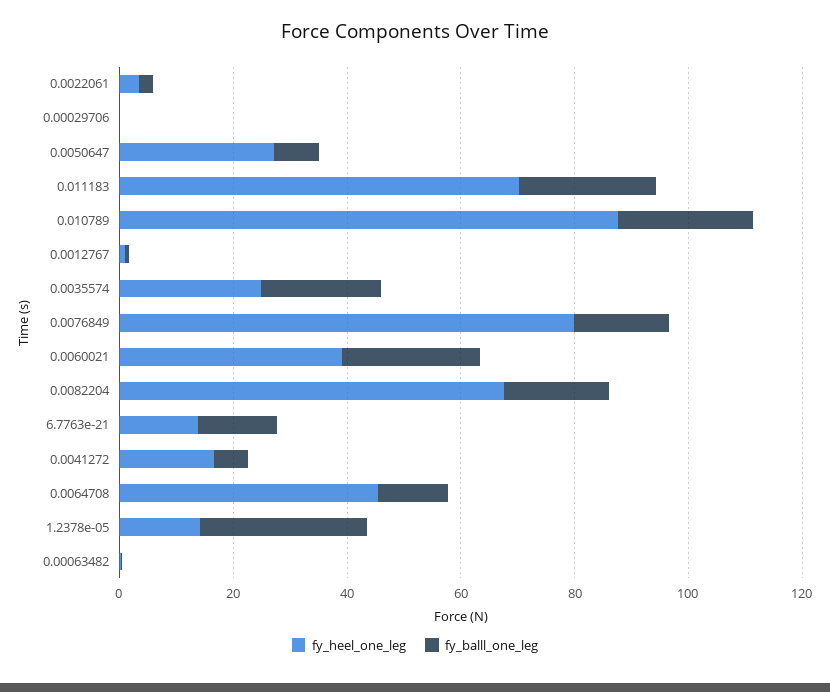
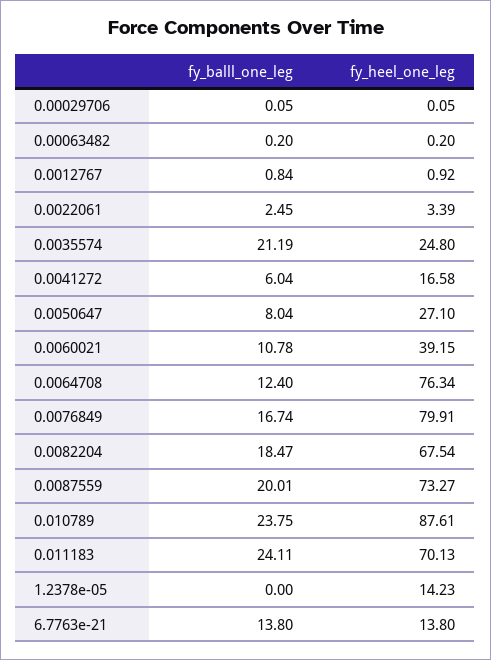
  {
    "fy_heel_one_leg": {
      "0.0022061": 3.39,
      "0.00029706": 0.05,
      "0.0050647": 27.1,
      "0.011183": 70.13,
      "0.010789": 87.61,
      "0.0012767": 0.92,
      "0.0035574": 24.8,
      "0.0076849": 79.91,
      "0.0060021": 39.15,
      "0.0082204": 67.54,
      "6.7763e-21": 13.8,
      "0.0041272": 16.58,
-     "0.0064708": 45,
+     "0.0064708": 76.34,
      "1.2378e-05": 14.23,
-     "0.00063482": 0.2
+     "0.00063482": 0.2,
+     "0.0087559": 73.27
    },
    "fy_balll_one_leg": {
      "0.0022061": 2.45,
      "0.00029706": 0.05,
      "0.0050647": 8.04,
      "0.011183": 24.11,
      "0.010789": 23.75,
      "0.0012767": 0.84,
      "0.0035574": 21.19,
      "0.0076849": 16.74,
-     "0.0060021": 25,
+     "0.0060021": 10.78,
      "0.0082204": 18.47,
      "6.7763e-21": 13.8,
      "0.0041272": 6.04,
      "0.0064708": 12.4,
-     "1.2378e-05": 30,
+     "1.2378e-05": 0,
-     "0.00063482": 0.2
+     "0.00063482": 0.2,
+     "0.0087559": 20.01
    }
  }

